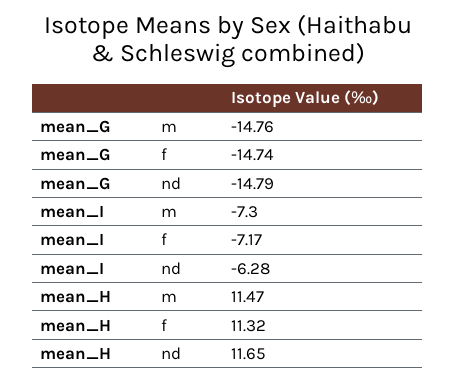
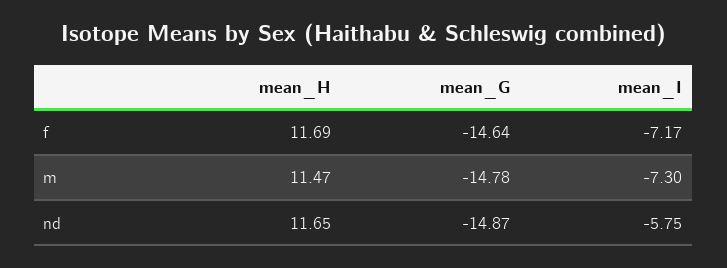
  {
    "mean_G": {
-     "m": -14.76,
+     "m": -14.78,
-     "f": -14.74,
+     "f": -14.64,
-     "nd": -14.79
+     "nd": -14.87
    },
    "mean_I": {
      "m": -7.3,
      "f": -7.17,
-     "nd": -6.28
+     "nd": -5.75
    },
    "mean_H": {
      "m": 11.47,
-     "f": 11.32,
+     "f": 11.69,
      "nd": 11.65
    }
  }

